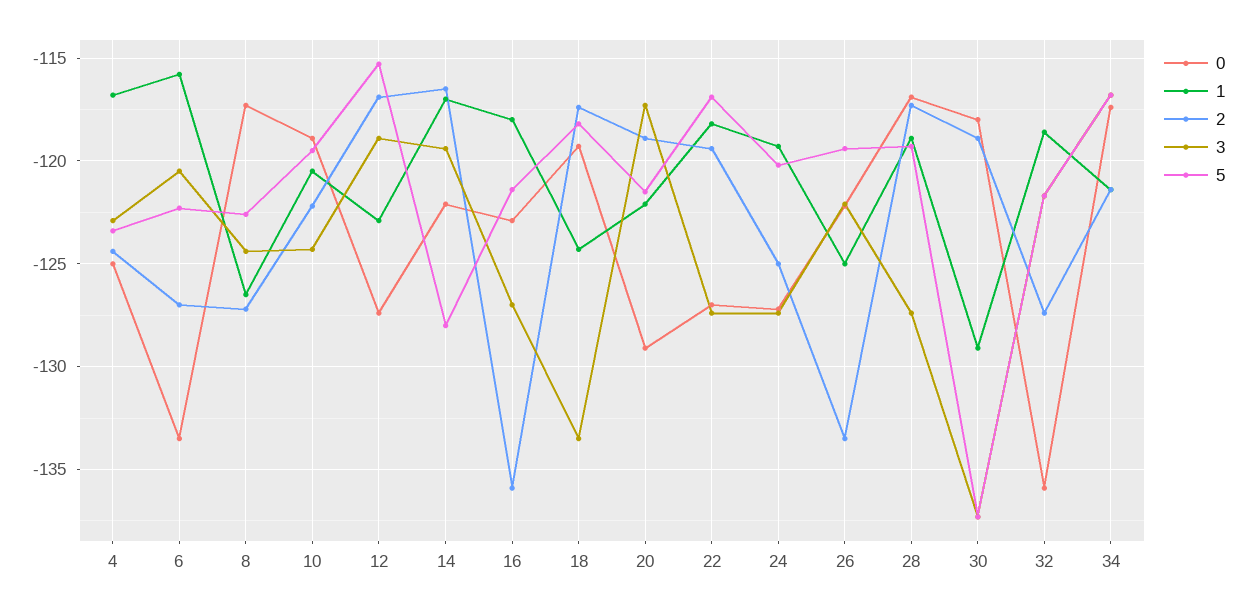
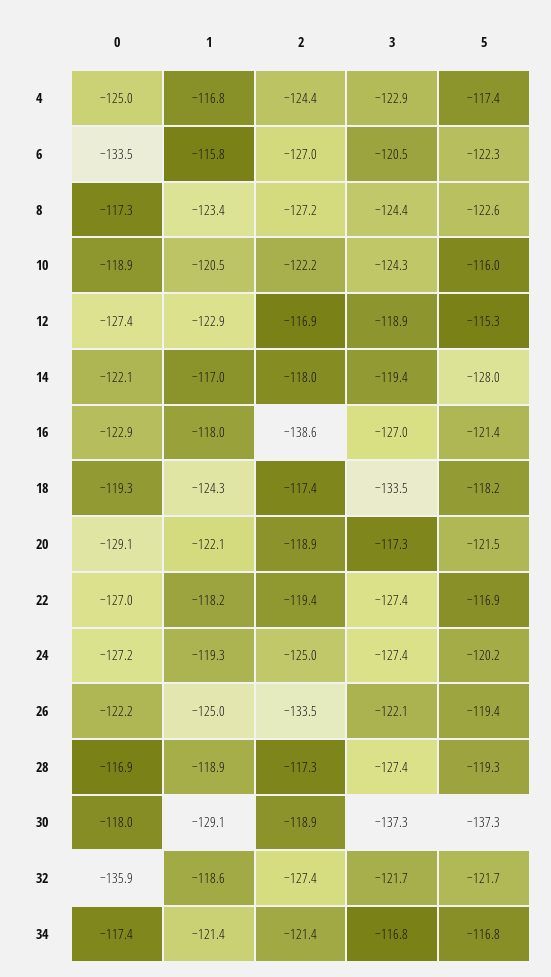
  {
    "0": {
      "4": -125,
      "6": -133.5,
      "8": -117.3,
      "10": -118.9,
      "12": -127.4,
      "14": -122.1,
      "16": -122.9,
      "18": -119.3,
      "20": -129.1,
      "22": -127,
      "24": -127.2,
      "26": -122.2,
      "28": -116.9,
      "30": -118,
      "32": -135.9,
      "34": -117.4
    },
    "1": {
      "4": -116.8,
      "6": -115.8,
-     "8": -126.5,
+     "8": -123.4,
      "10": -120.5,
      "12": -122.9,
      "14": -117,
      "16": -118,
      "18": -124.3,
      "20": -122.1,
      "22": -118.2,
      "24": -119.3,
      "26": -125,
      "28": -118.9,
      "30": -129.1,
      "32": -118.6,
      "34": -121.4
    },
    "2": {
      "4": -124.4,
      "6": -127,
      "8": -127.2,
      "10": -122.2,
      "12": -116.9,
-     "14": -116.5,
+     "14": -118,
-     "16": -136,
+     "16": -138.6,
      "18": -117.4,
      "20": -118.9,
      "22": -119.4,
      "24": -125,
      "26": -133.5,
      "28": -117.3,
      "30": -118.9,
      "32": -127.4,
      "34": -121.4
    },
    "3": {
      "4": -122.9,
      "6": -120.5,
      "8": -124.4,
      "10": -124.3,
      "12": -118.9,
      "14": -119.4,
      "16": -127,
      "18": -133.5,
      "20": -117.3,
      "22": -127.4,
      "24": -127.4,
      "26": -122.1,
      "28": -127.4,
      "30": -137.3,
      "32": -121.7,
      "34": -116.8
    },
    "5": {
-     "4": -123.5,
+     "4": -117.4,
      "6": -122.3,
      "8": -122.6,
-     "10": -119.5,
+     "10": -116,
      "12": -115.3,
      "14": -128,
      "16": -121.4,
      "18": -118.2,
      "20": -121.5,
      "22": -116.9,
      "24": -120.2,
      "26": -119.4,
      "28": -119.3,
      "30": -137.3,
      "32": -121.7,
      "34": -116.8
    }
  }

